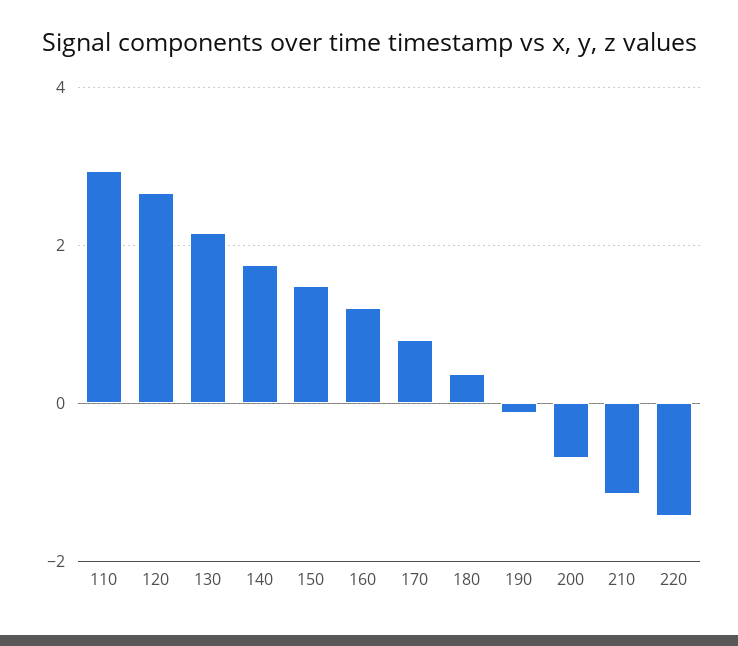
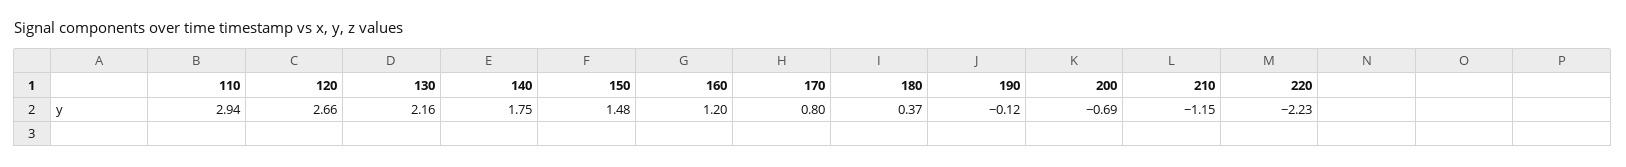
  {
    "110": 2.94,
    "120": 2.66,
    "130": 2.16,
    "140": 1.75,
    "150": 1.48,
    "160": 1.2,
    "170": 0.8,
    "180": 0.37,
    "190": -0.12,
    "200": -0.69,
    "210": -1.15,
-   "220": -1.4
+   "220": -2.23
  }

